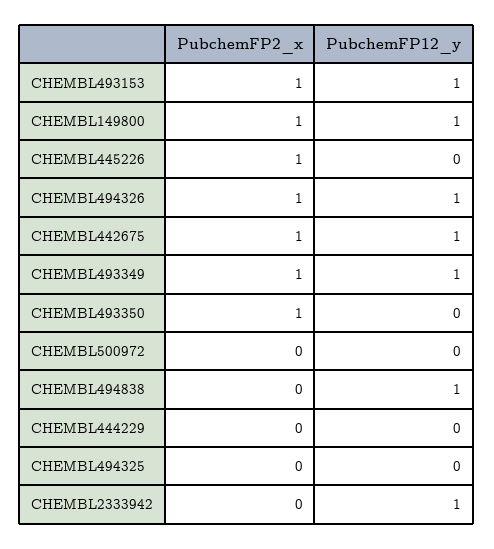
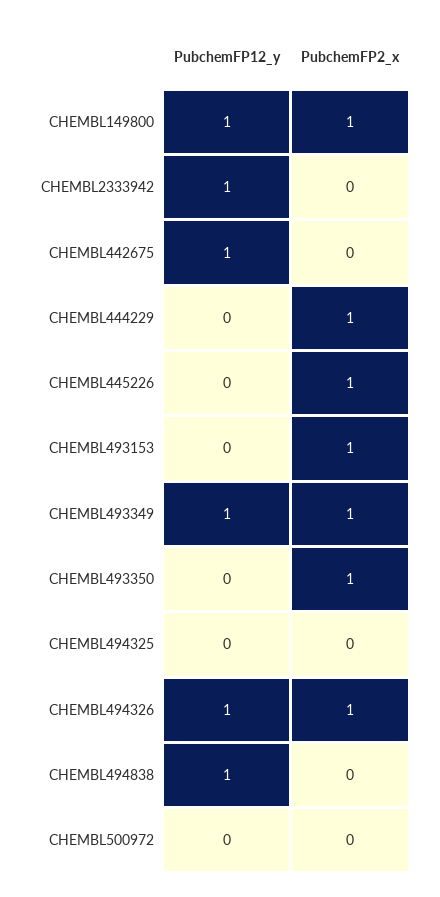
  {
    "PubchemFP2_x": {
      "CHEMBL493153": 1,
      "CHEMBL149800": 1,
      "CHEMBL445226": 1,
      "CHEMBL494326": 1,
-     "CHEMBL442675": 1,
+     "CHEMBL442675": 0,
      "CHEMBL493349": 1,
      "CHEMBL493350": 1,
      "CHEMBL500972": 0,
      "CHEMBL494838": 0,
-     "CHEMBL444229": 0,
+     "CHEMBL444229": 1,
      "CHEMBL494325": 0,
      "CHEMBL2333942": 0
    },
    "PubchemFP12_y": {
-     "CHEMBL493153": 1,
+     "CHEMBL493153": 0,
      "CHEMBL149800": 1,
      "CHEMBL445226": 0,
      "CHEMBL494326": 1,
      "CHEMBL442675": 1,
      "CHEMBL493349": 1,
      "CHEMBL493350": 0,
      "CHEMBL500972": 0,
      "CHEMBL494838": 1,
      "CHEMBL444229": 0,
      "CHEMBL494325": 0,
      "CHEMBL2333942": 1
    }
  }

